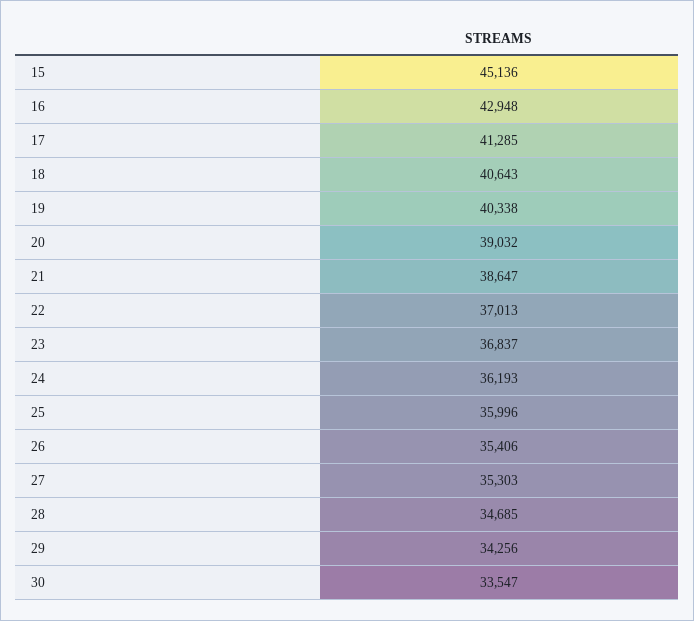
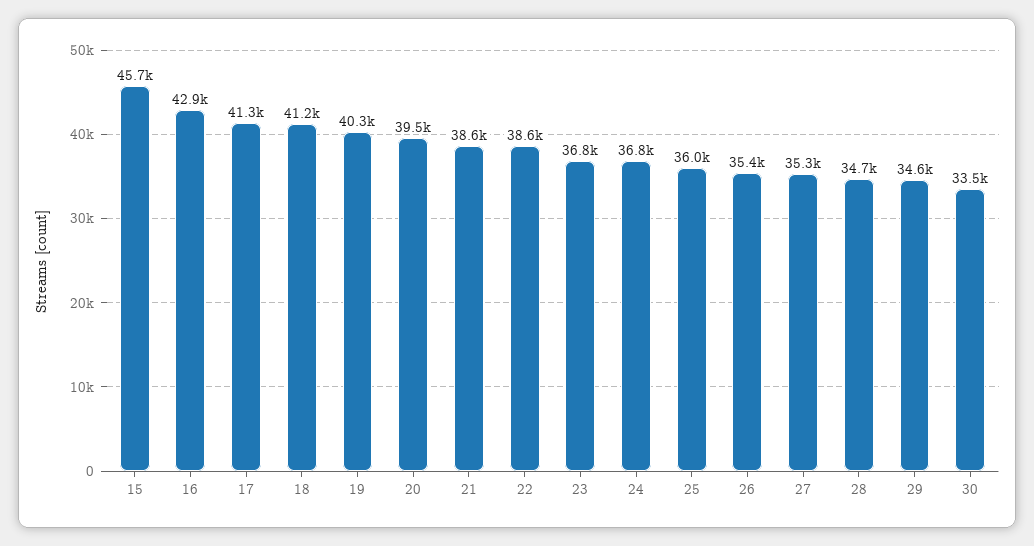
  {
-   "15": 45136,
+   "15": 45700,
    "16": 42948,
    "17": 41285,
-   "18": 40643,
+   "18": 41200,
    "19": 40338,
-   "20": 39032,
+   "20": 39500,
    "21": 38647,
-   "22": 37013,
+   "22": 38600,
    "23": 36837,
-   "24": 36193,
+   "24": 36800,
    "25": 35996,
    "26": 35406,
    "27": 35303,
    "28": 34685,
-   "29": 34256,
+   "29": 34600,
    "30": 33547
  }

